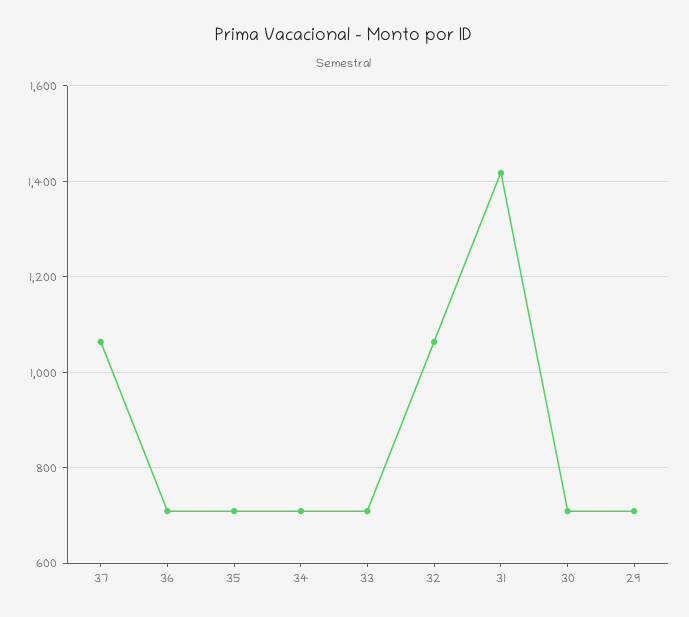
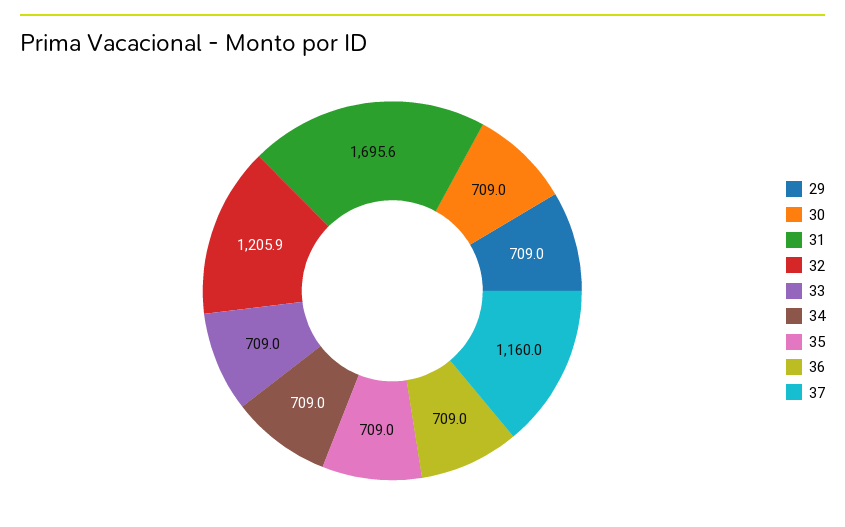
  {
-   "37": 1060,
+   "37": 1160,
    "36": 709,
    "35": 709,
    "34": 709,
    "33": 709,
-   "32": 1060,
+   "32": 1205.9,
-   "31": 1420,
+   "31": 1695.6,
    "30": 709,
    "29": 709
  }

